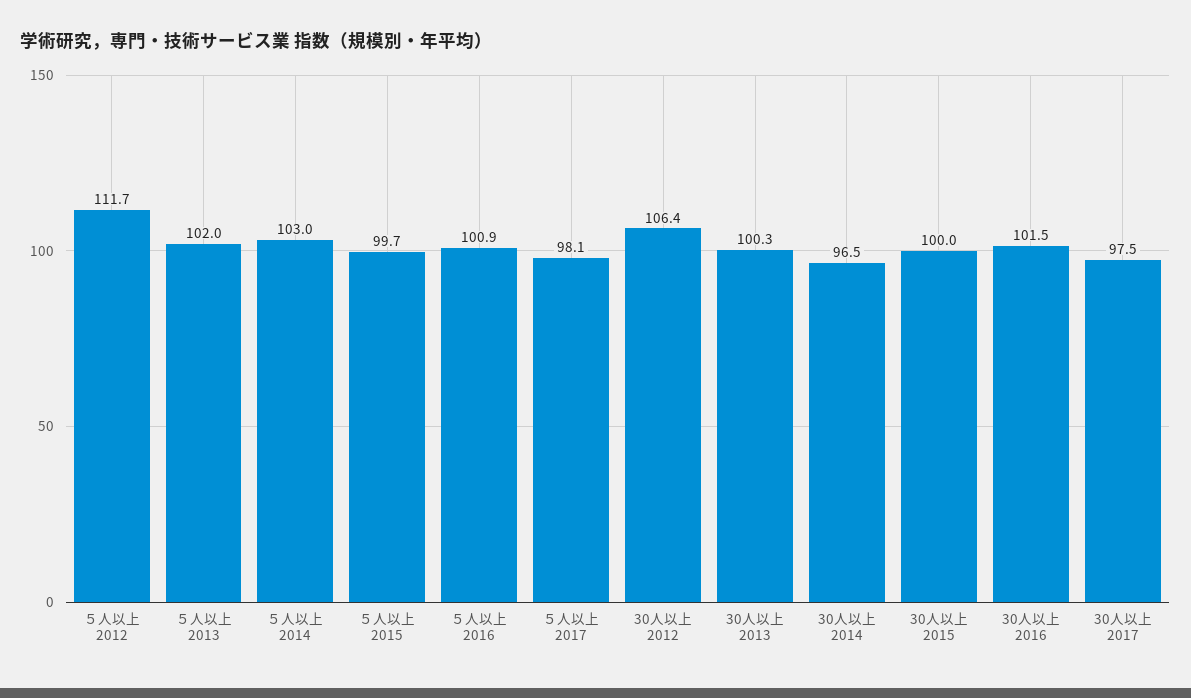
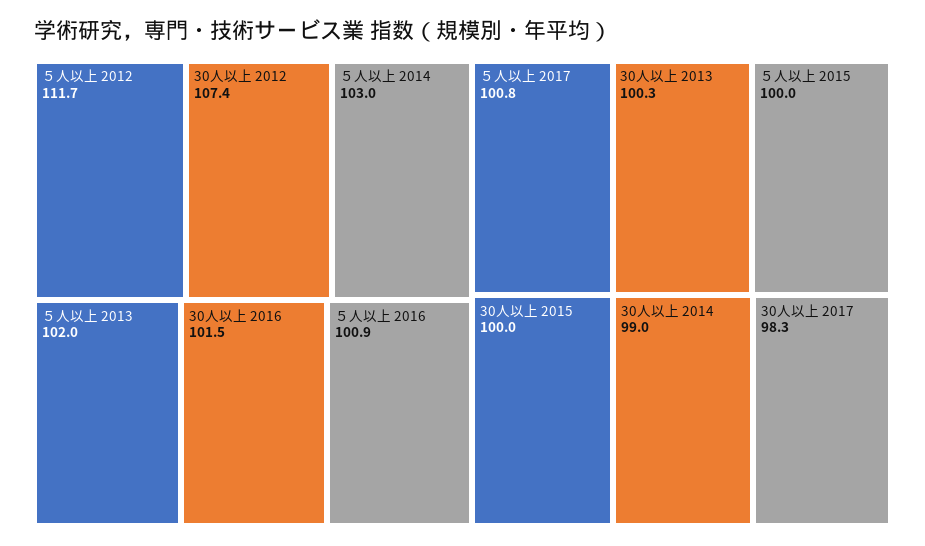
  {
    "５人以上 2012": 111.7,
    "５人以上 2013": 102,
    "５人以上 2014": 103,
-   "５人以上 2015": 99.7,
+   "５人以上 2015": 100,
    "５人以上 2016": 100.9,
-   "５人以上 2017": 98.1,
+   "５人以上 2017": 100.8,
-   "30人以上 2012": 106.4,
+   "30人以上 2012": 107.4,
    "30人以上 2013": 100.3,
-   "30人以上 2014": 96.5,
+   "30人以上 2014": 99,
    "30人以上 2015": 100,
    "30人以上 2016": 101.5,
-   "30人以上 2017": 97.5
+   "30人以上 2017": 98.3
  }

